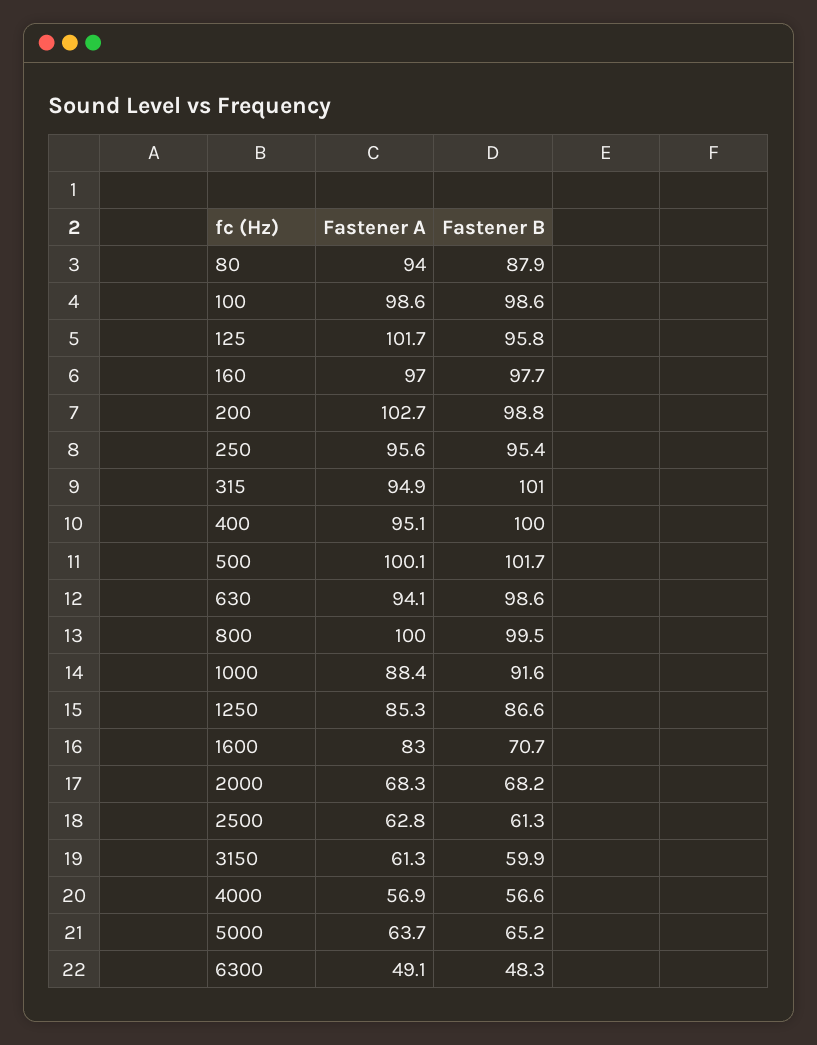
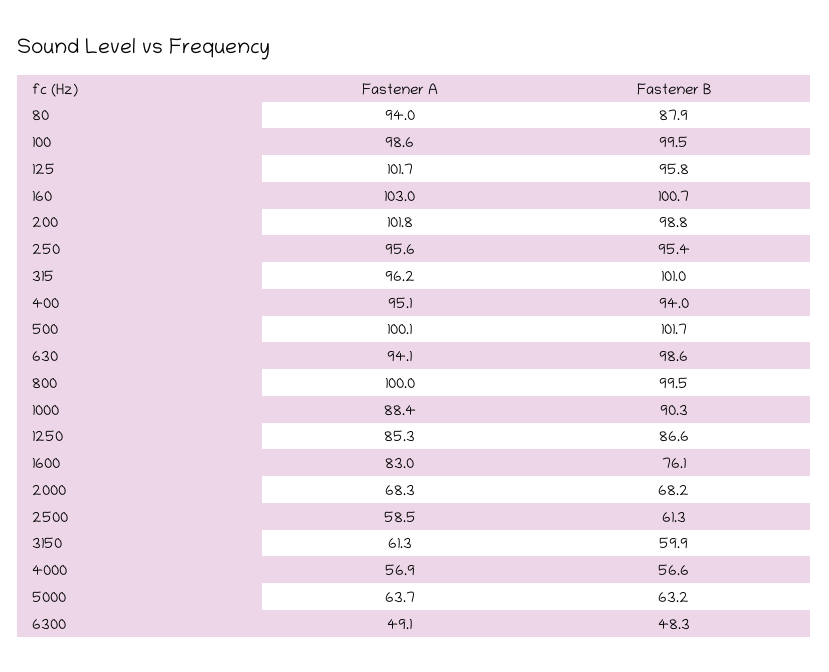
  {
    "Fastener A": {
      "80": 94,
      "100": 98.6,
      "125": 101.7,
-     "160": 97,
+     "160": 103,
-     "200": 102.7,
+     "200": 101.8,
      "250": 95.6,
-     "315": 94.9,
+     "315": 96.2,
      "400": 95.1,
      "500": 100.1,
      "630": 94.1,
      "800": 100,
      "1000": 88.4,
      "1250": 85.3,
      "1600": 83,
      "2000": 68.3,
-     "2500": 62.8,
+     "2500": 58.5,
      "3150": 61.3,
      "4000": 56.9,
      "5000": 63.7,
      "6300": 49.1
    },
    "Fastener B": {
      "80": 87.9,
-     "100": 98.6,
+     "100": 99.5,
      "125": 95.8,
-     "160": 97.7,
+     "160": 100.7,
      "200": 98.8,
      "250": 95.4,
      "315": 101,
-     "400": 100,
+     "400": 94,
      "500": 101.7,
      "630": 98.6,
      "800": 99.5,
-     "1000": 91.6,
+     "1000": 90.3,
      "1250": 86.6,
-     "1600": 70.7,
+     "1600": 76.1,
      "2000": 68.2,
      "2500": 61.3,
      "3150": 59.9,
      "4000": 56.6,
-     "5000": 65.2,
+     "5000": 63.2,
      "6300": 48.3
    }
  }

